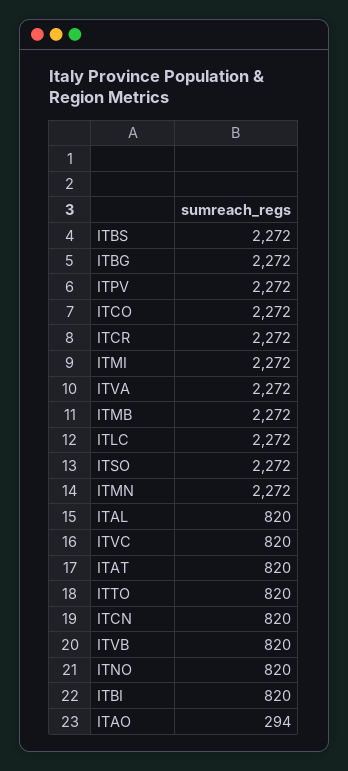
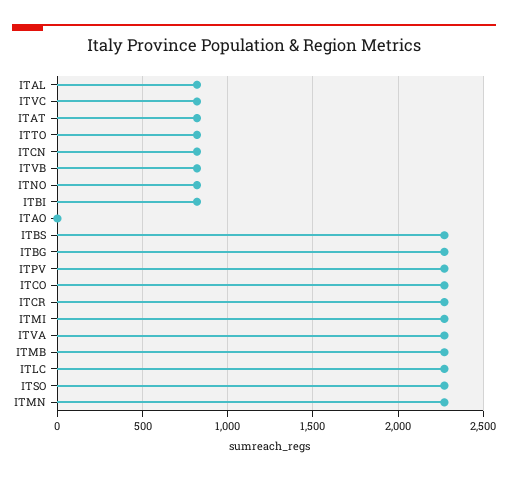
  {
    "ITBS": 2272,
    "ITBG": 2272,
    "ITPV": 2272,
    "ITCO": 2272,
    "ITCR": 2272,
    "ITMI": 2272,
    "ITVA": 2272,
    "ITMB": 2272,
    "ITLC": 2272,
    "ITSO": 2272,
    "ITMN": 2272,
    "ITAL": 820,
    "ITVC": 820,
    "ITAT": 820,
    "ITTO": 820,
    "ITCN": 820,
    "ITVB": 820,
    "ITNO": 820,
    "ITBI": 820,
-   "ITAO": 294
+   "ITAO": 0
  }

